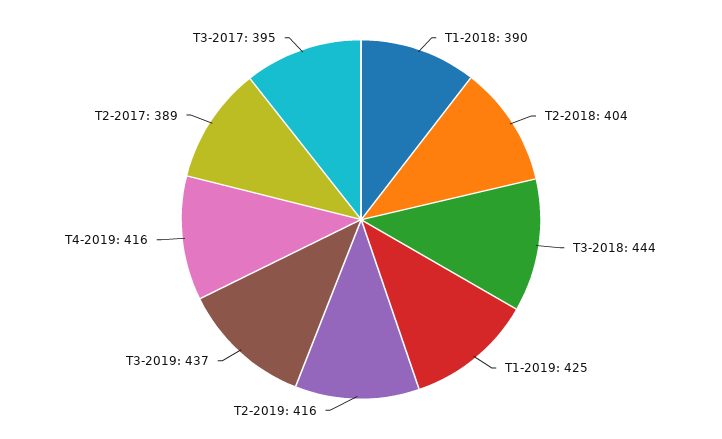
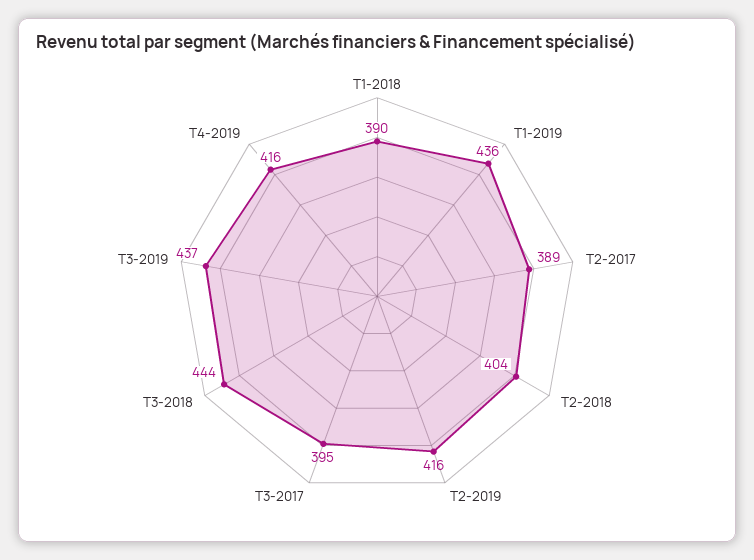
  {
    "T1-2018": 390,
    "T2-2018": 404,
    "T3-2018": 444,
-   "T1-2019": 425,
+   "T1-2019": 436,
    "T2-2019": 416,
    "T3-2019": 437,
    "T4-2019": 416,
    "T2-2017": 389,
    "T3-2017": 395
  }

